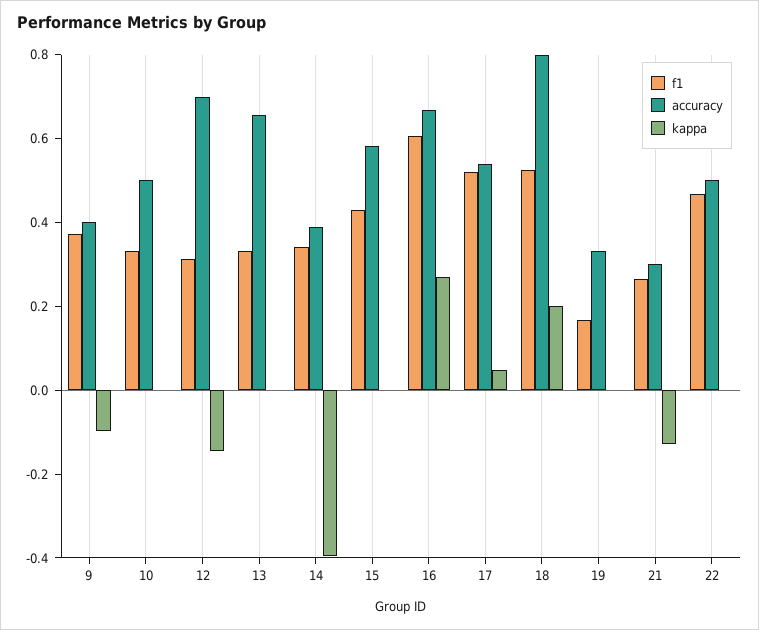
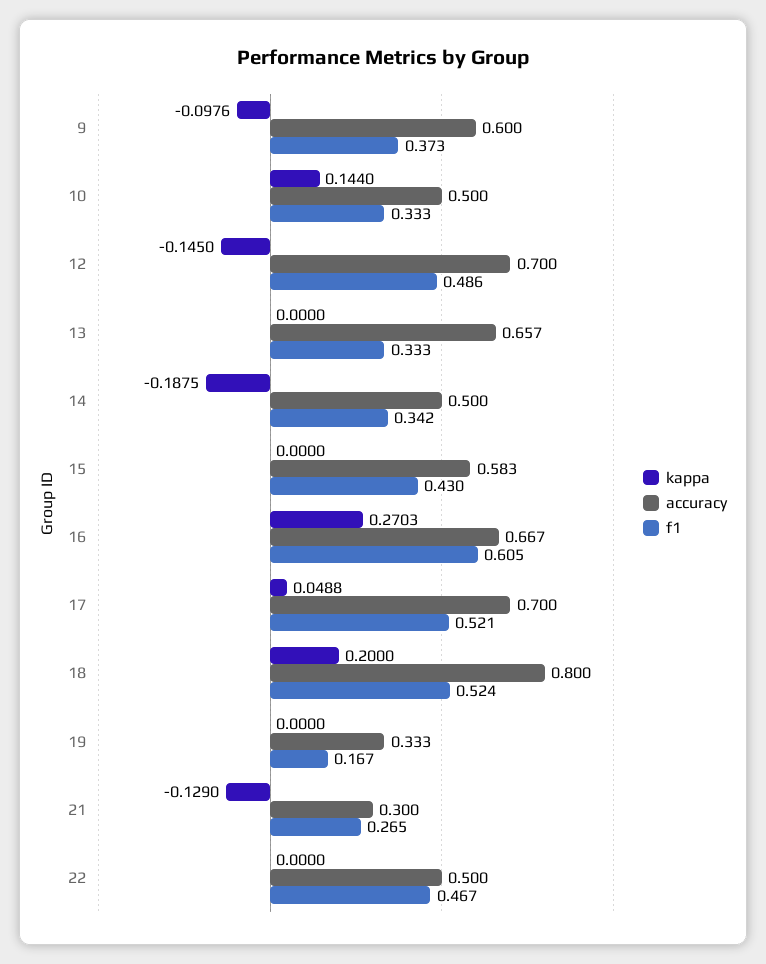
  {
    "f1": {
      "9": 0.373,
      "10": 0.333,
-     "12": 0.3,
+     "12": 0.486,
      "13": 0.333,
      "14": 0.342,
      "15": 0.43,
      "16": 0.605,
      "17": 0.521,
      "18": 0.524,
      "19": 0.167,
      "21": 0.265,
      "22": 0.467
    },
    "accuracy": {
-     "9": 0.4,
+     "9": 0.6,
      "10": 0.5,
      "12": 0.7,
      "13": 0.657,
-     "14": 0.4,
+     "14": 0.5,
      "15": 0.583,
      "16": 0.667,
-     "17": 0.55,
+     "17": 0.7,
      "18": 0.8,
      "19": 0.333,
      "21": 0.3,
      "22": 0.5
    },
    "kappa": {
      "9": -0.0976,
-     "10": 0,
+     "10": 0.144,
      "12": -0.145,
      "13": 0,
-     "14": -0.4,
+     "14": -0.1875,
      "15": 0,
      "16": 0.2703,
      "17": 0.0488,
      "18": 0.2,
      "19": 0,
      "21": -0.129,
      "22": 0
    }
  }

